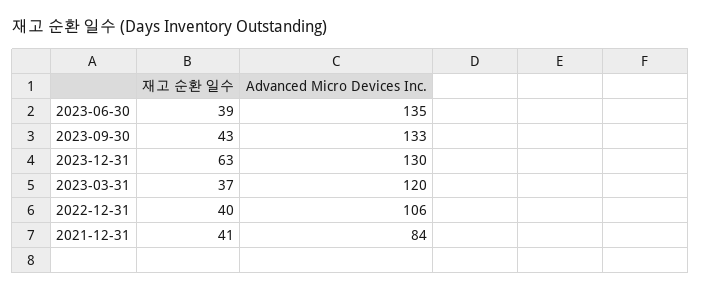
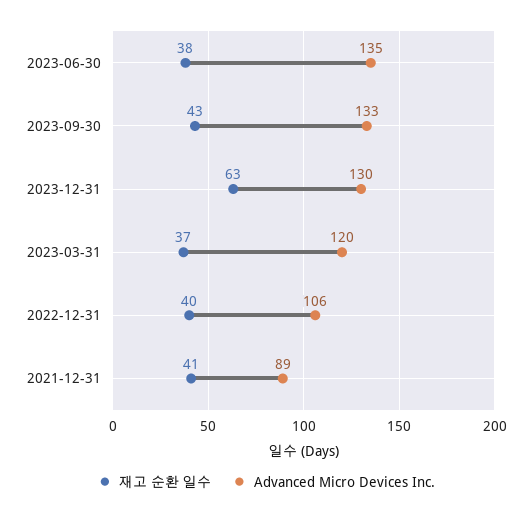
  {
    "재고 순환 일수": {
-     "2023-06-30": 39,
+     "2023-06-30": 38,
      "2023-09-30": 43,
      "2023-12-31": 63,
      "2023-03-31": 37,
      "2022-12-31": 40,
      "2021-12-31": 41
    },
    "Advanced Micro Devices Inc.": {
      "2023-06-30": 135,
      "2023-09-30": 133,
      "2023-12-31": 130,
      "2023-03-31": 120,
      "2022-12-31": 106,
-     "2021-12-31": 84
+     "2021-12-31": 89
    }
  }

